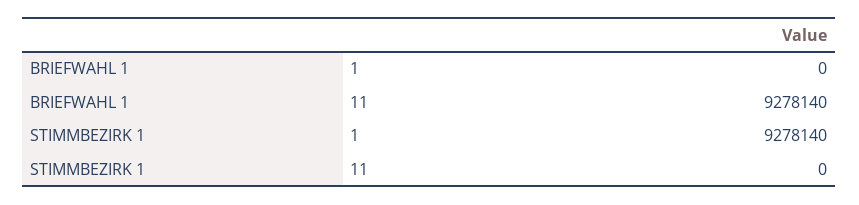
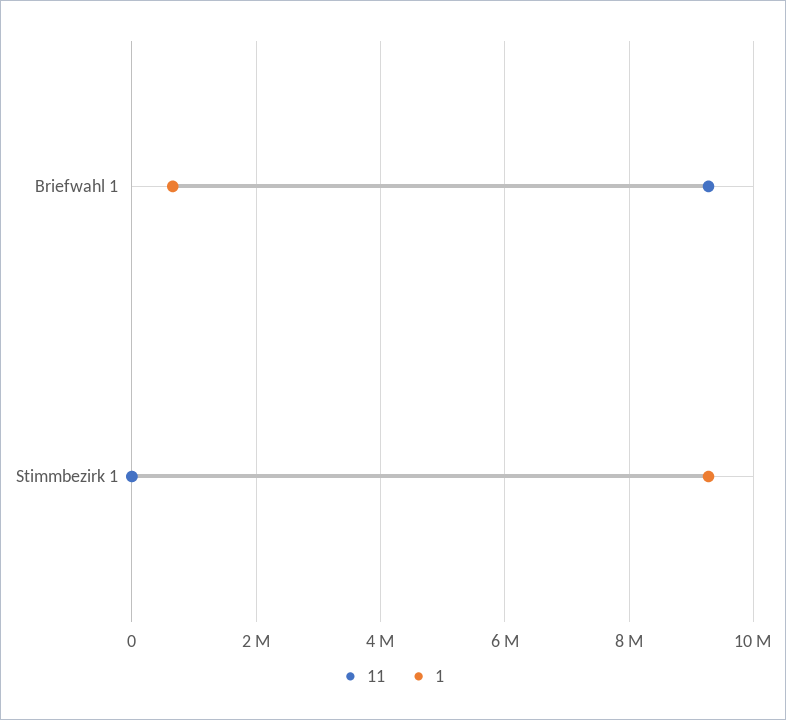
  {
    "1": {
-     "BRIEFWAHL 1": 0,
+     "BRIEFWAHL 1": 600000,
      "STIMMBEZIRK 1": 9278140
    },
    "11": {
      "BRIEFWAHL 1": 9278140,
      "STIMMBEZIRK 1": 0
    }
  }

